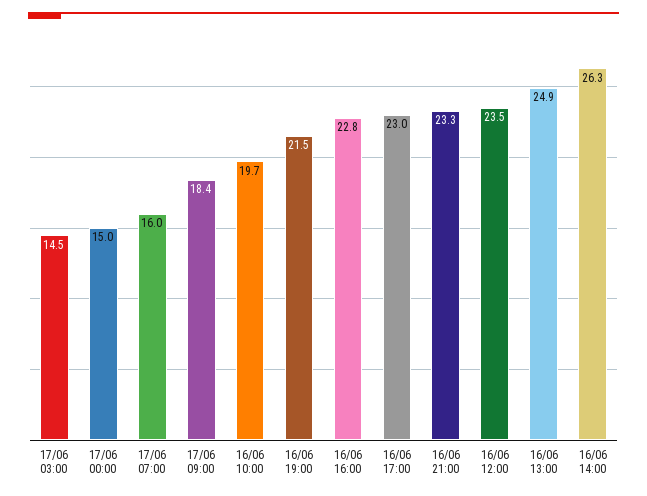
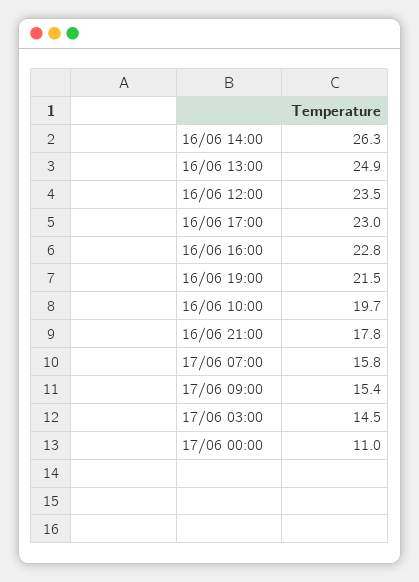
  {
    "17/06 03:00": 14.5,
-   "17/06 00:00": 15,
+   "17/06 00:00": 11,
-   "17/06 07:00": 16,
+   "17/06 07:00": 15.8,
-   "17/06 09:00": 18.4,
+   "17/06 09:00": 15.4,
    "16/06 10:00": 19.7,
    "16/06 19:00": 21.5,
    "16/06 16:00": 22.8,
    "16/06 17:00": 23,
-   "16/06 21:00": 23.3,
+   "16/06 21:00": 17.8,
    "16/06 12:00": 23.5,
    "16/06 13:00": 24.9,
    "16/06 14:00": 26.3
  }

